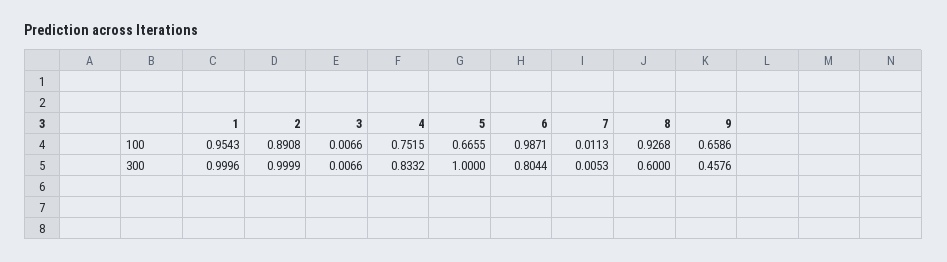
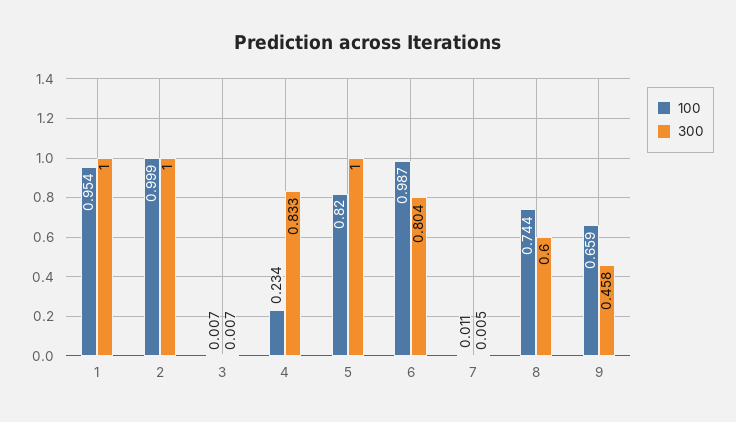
  {
    "100": {
      "1": 0.9543,
-     "2": 0.8908,
+     "2": 0.999,
      "3": 0.0066,
-     "4": 0.7515,
+     "4": 0.234,
-     "5": 0.6655,
+     "5": 0.82,
      "6": 0.9871,
      "7": 0.0113,
-     "8": 0.9268,
+     "8": 0.744,
      "9": 0.6586
    },
    "300": {
      "1": 0.9996,
      "2": 0.9999,
      "3": 0.0066,
      "4": 0.8332,
      "5": 1,
      "6": 0.8044,
      "7": 0.0053,
      "8": 0.6,
      "9": 0.4576
    }
  }

